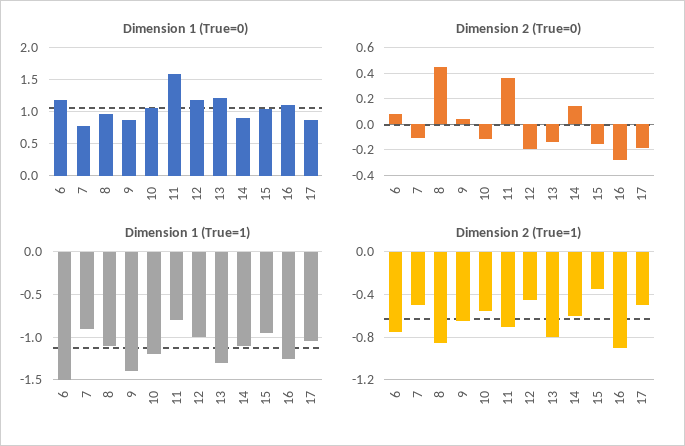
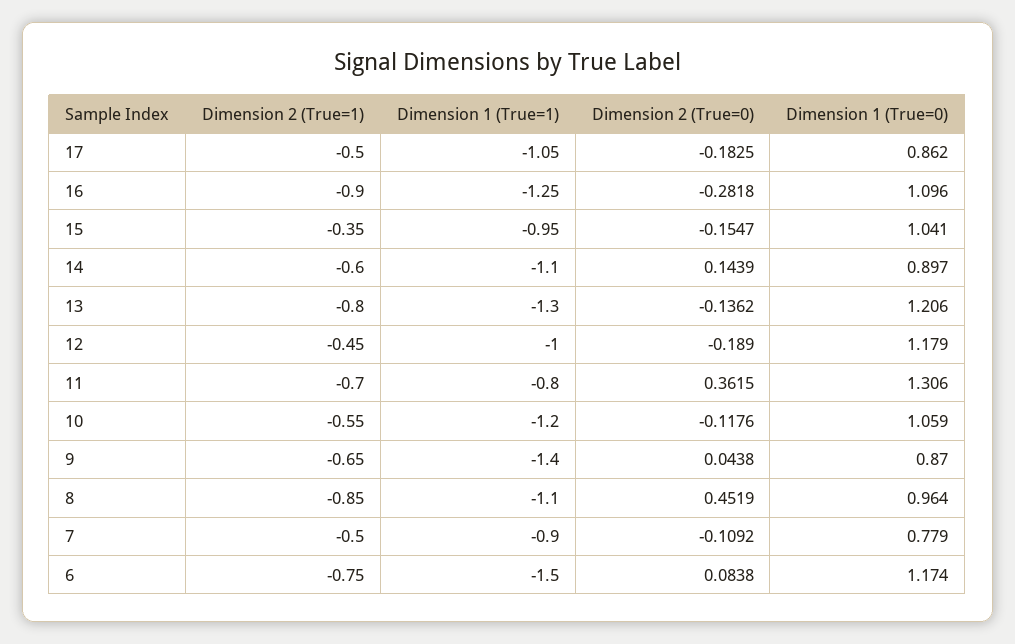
  {
    "Dimension 1 (True=0)": {
      "6": 1.174,
      "7": 0.779,
      "8": 0.964,
      "9": 0.87,
      "10": 1.059,
-     "11": 1.6,
+     "11": 1.306,
      "12": 1.179,
      "13": 1.206,
      "14": 0.897,
      "15": 1.041,
      "16": 1.096,
      "17": 0.862
    },
    "Dimension 2 (True=0)": {
      "6": 0.0838,
      "7": -0.1092,
      "8": 0.4519,
      "9": 0.0438,
      "10": -0.1176,
      "11": 0.3615,
      "12": -0.189,
      "13": -0.1362,
      "14": 0.1439,
      "15": -0.1547,
      "16": -0.2818,
      "17": -0.1825
    },
    "Dimension 1 (True=1)": {
      "6": -1.5,
      "7": -0.9,
      "8": -1.1,
      "9": -1.4,
      "10": -1.2,
      "11": -0.8,
      "12": -1,
      "13": -1.3,
      "14": -1.1,
      "15": -0.95,
      "16": -1.25,
      "17": -1.05
    },
    "Dimension 2 (True=1)": {
      "6": -0.75,
      "7": -0.5,
      "8": -0.85,
      "9": -0.65,
      "10": -0.55,
      "11": -0.7,
      "12": -0.45,
      "13": -0.8,
      "14": -0.6,
      "15": -0.35,
      "16": -0.9,
      "17": -0.5
    }
  }

